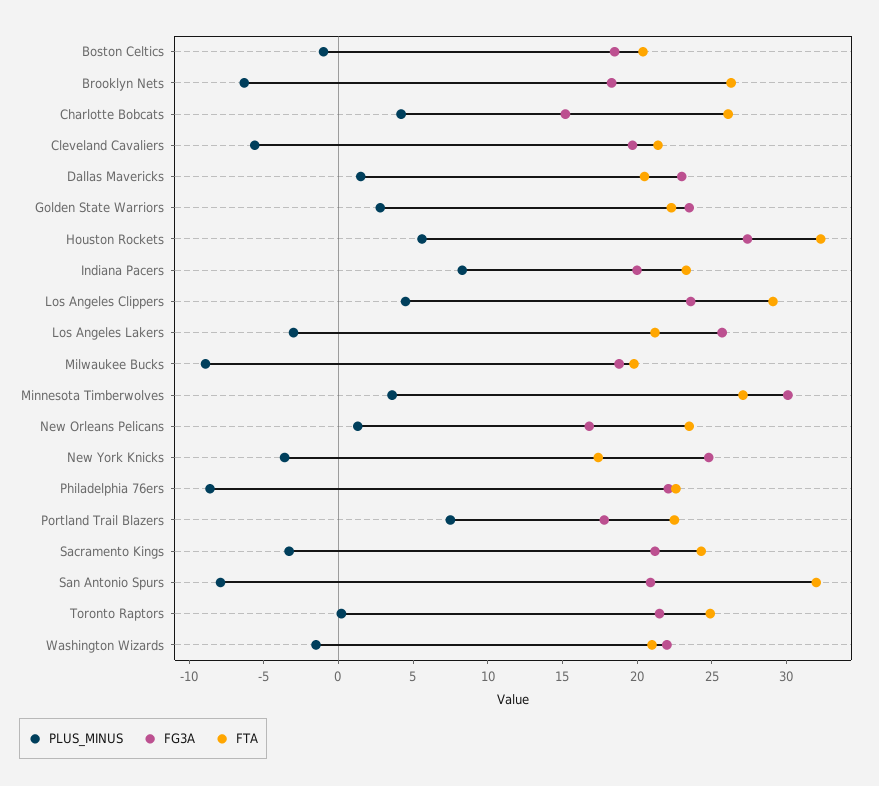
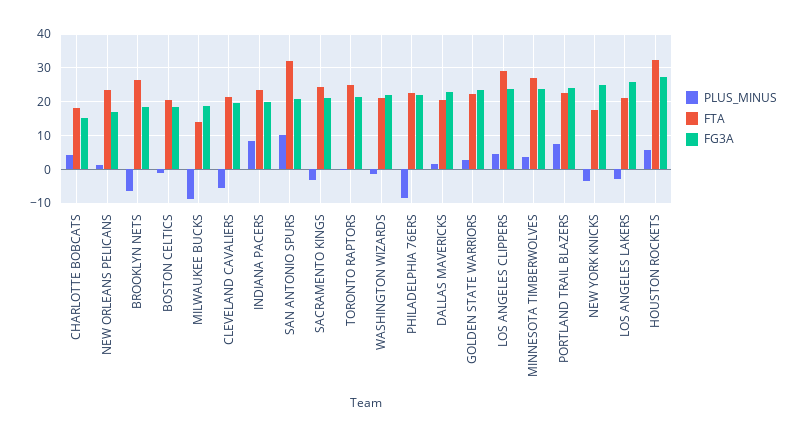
  {
    "PLUS_MINUS": {
      "Boston Celtics": -1,
      "Brooklyn Nets": -6,
      "Charlotte Bobcats": 4,
      "Cleveland Cavaliers": -6,
      "Dallas Mavericks": 2,
      "Golden State Warriors": 3,
      "Houston Rockets": 6,
      "Indiana Pacers": 8,
      "Los Angeles Clippers": 5,
      "Los Angeles Lakers": -3,
      "Milwaukee Bucks": -9,
      "Minnesota Timberwolves": 4,
      "New Orleans Pelicans": 1,
      "New York Knicks": -4,
      "Philadelphia 76ers": -9,
      "Portland Trail Blazers": 8,
      "Sacramento Kings": -3,
-     "San Antonio Spurs": -8,
+     "San Antonio Spurs": 10,
      "Toronto Raptors": 0,
      "Washington Wizards": -2
    },
    "FG3A": {
      "Boston Celtics": 19,
      "Brooklyn Nets": 18,
      "Charlotte Bobcats": 15,
      "Cleveland Cavaliers": 20,
      "Dallas Mavericks": 23,
      "Golden State Warriors": 24,
      "Houston Rockets": 27,
      "Indiana Pacers": 20,
      "Los Angeles Clippers": 24,
      "Los Angeles Lakers": 26,
      "Milwaukee Bucks": 19,
-     "Minnesota Timberwolves": 30,
+     "Minnesota Timberwolves": 24,
      "New Orleans Pelicans": 17,
      "New York Knicks": 25,
      "Philadelphia 76ers": 22,
-     "Portland Trail Blazers": 18,
+     "Portland Trail Blazers": 24,
      "Sacramento Kings": 21,
      "San Antonio Spurs": 21,
      "Toronto Raptors": 22,
      "Washington Wizards": 22
    },
    "FTA": {
      "Boston Celtics": 20,
      "Brooklyn Nets": 26,
-     "Charlotte Bobcats": 26,
+     "Charlotte Bobcats": 18,
      "Cleveland Cavaliers": 21,
      "Dallas Mavericks": 21,
      "Golden State Warriors": 22,
      "Houston Rockets": 32,
      "Indiana Pacers": 23,
      "Los Angeles Clippers": 29,
      "Los Angeles Lakers": 21,
-     "Milwaukee Bucks": 20,
+     "Milwaukee Bucks": 14,
      "Minnesota Timberwolves": 27,
      "New Orleans Pelicans": 24,
      "New York Knicks": 17,
      "Philadelphia 76ers": 23,
      "Portland Trail Blazers": 23,
      "Sacramento Kings": 24,
      "San Antonio Spurs": 32,
      "Toronto Raptors": 25,
      "Washington Wizards": 21
    }
  }

